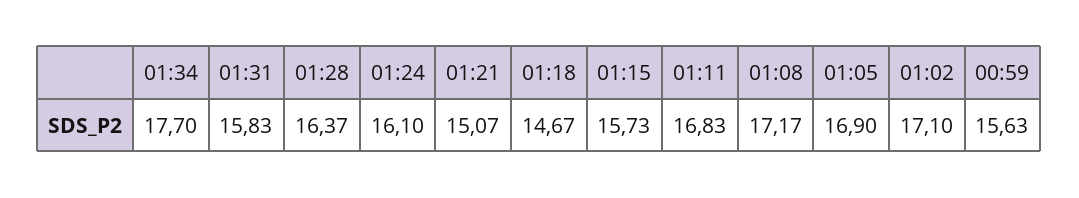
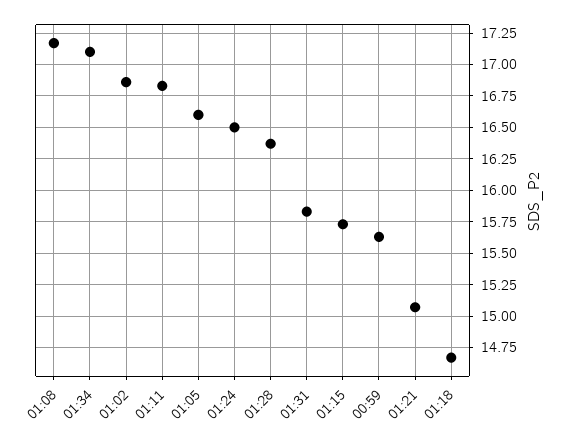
  {
-   "01:34": 17.7,
+   "01:34": 17.1,
    "01:31": 15.83,
    "01:28": 16.37,
-   "01:24": 16.1,
+   "01:24": 16.5,
    "01:21": 15.07,
    "01:18": 14.67,
    "01:15": 15.73,
    "01:11": 16.83,
    "01:08": 17.17,
-   "01:05": 16.9,
+   "01:05": 16.6,
-   "01:02": 17.1,
+   "01:02": 16.85,
    "00:59": 15.63
  }

